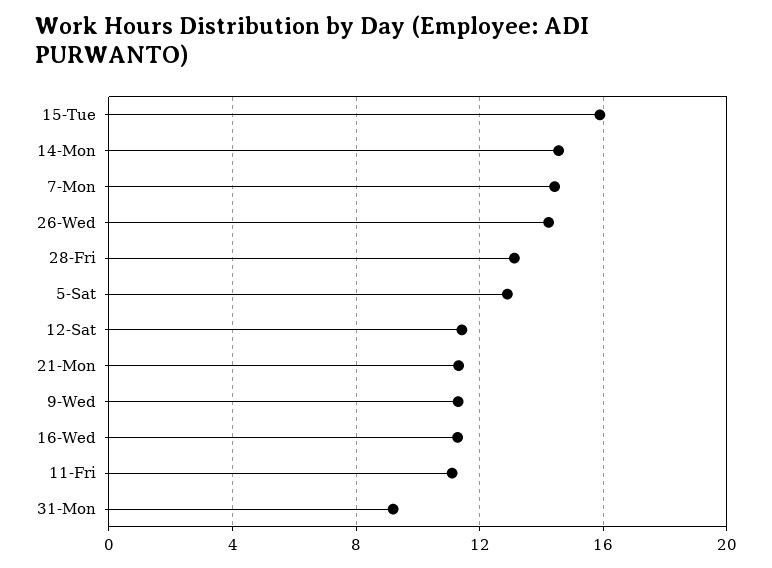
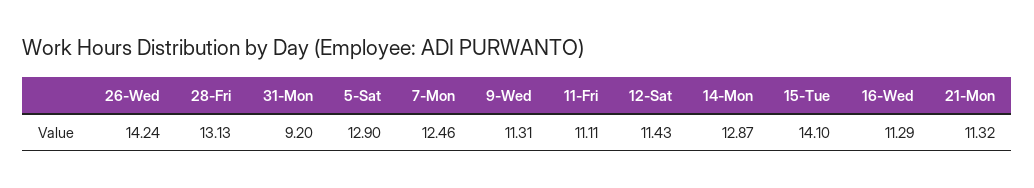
  {
-   "15-Tue": 16,
+   "15-Tue": 14.1,
-   "14-Mon": 14.5,
+   "14-Mon": 12.87,
-   "7-Mon": 14.5,
+   "7-Mon": 12.46,
    "26-Wed": 14.24,
    "28-Fri": 13.13,
    "5-Sat": 12.9,
    "12-Sat": 11.43,
    "21-Mon": 11.32,
    "9-Wed": 11.31,
    "16-Wed": 11.29,
    "11-Fri": 11.11,
    "31-Mon": 9.2
  }

